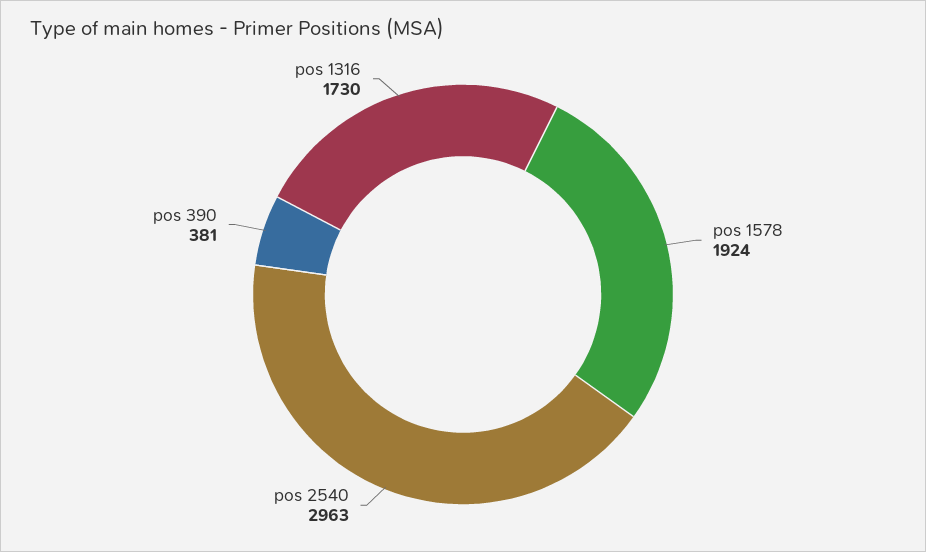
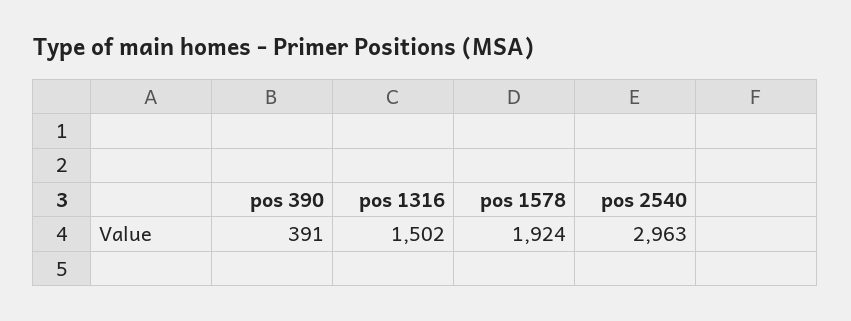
  {
    "pos 1578": 1924,
    "pos 2540": 2963,
-   "pos 390": 381,
+   "pos 390": 391,
-   "pos 1316": 1730
+   "pos 1316": 1502
  }

